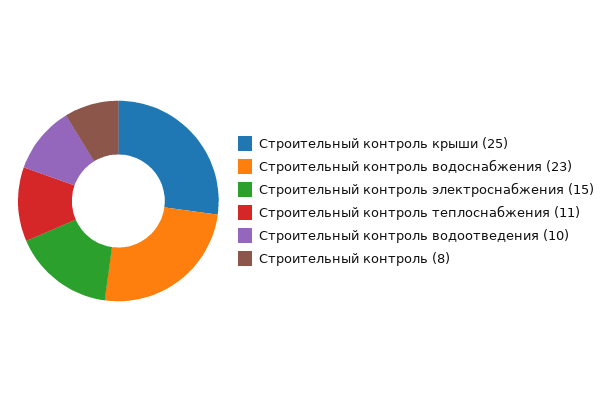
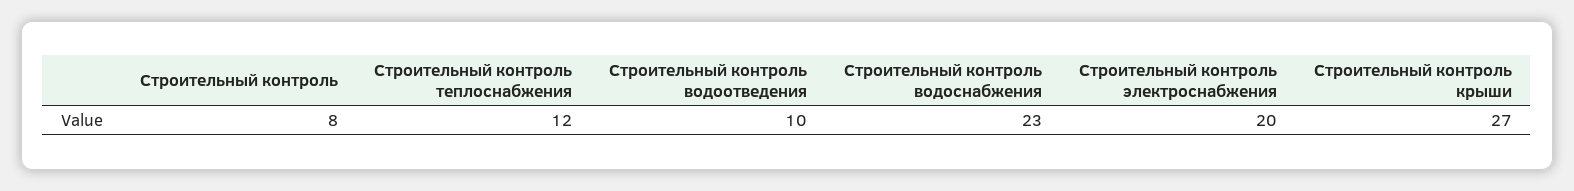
  {
-   "Строительный контроль крыши": 25,
+   "Строительный контроль крыши": 27,
    "Строительный контроль водоснабжения": 23,
-   "Строительный контроль электроснабжения": 15,
+   "Строительный контроль электроснабжения": 20,
-   "Строительный контроль теплоснабжения": 11,
+   "Строительный контроль теплоснабжения": 12,
    "Строительный контроль водоотведения": 10,
    "Строительный контроль": 8
  }

